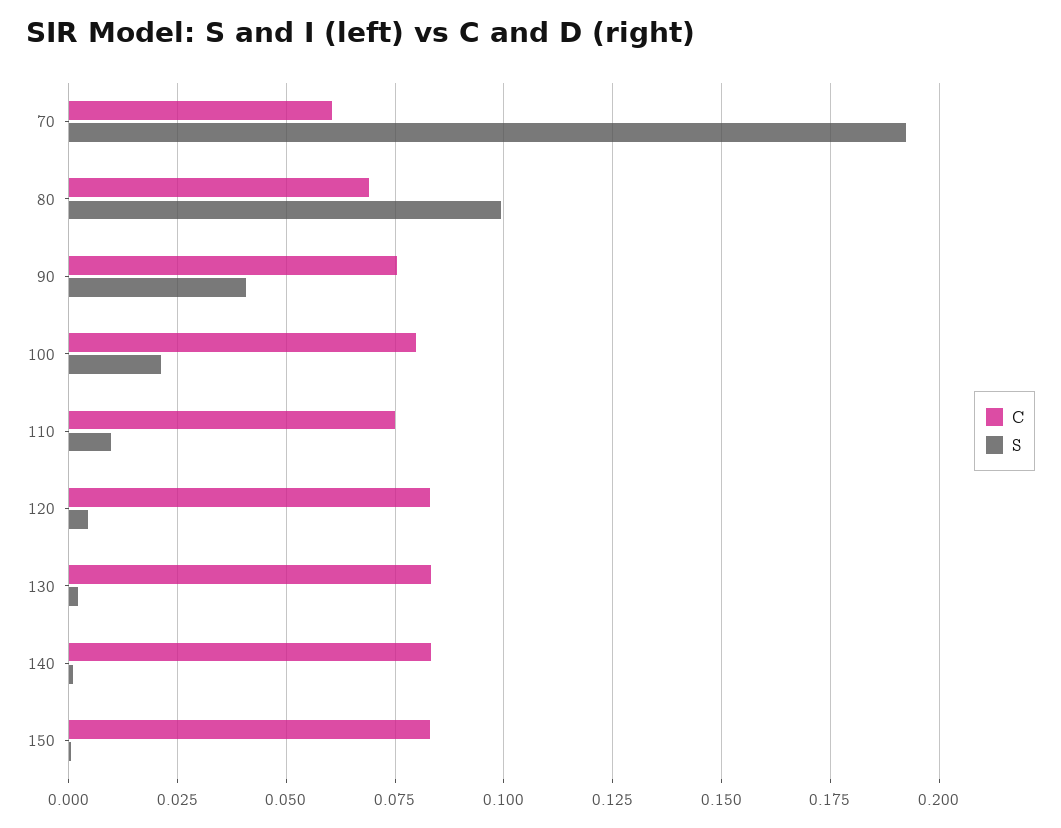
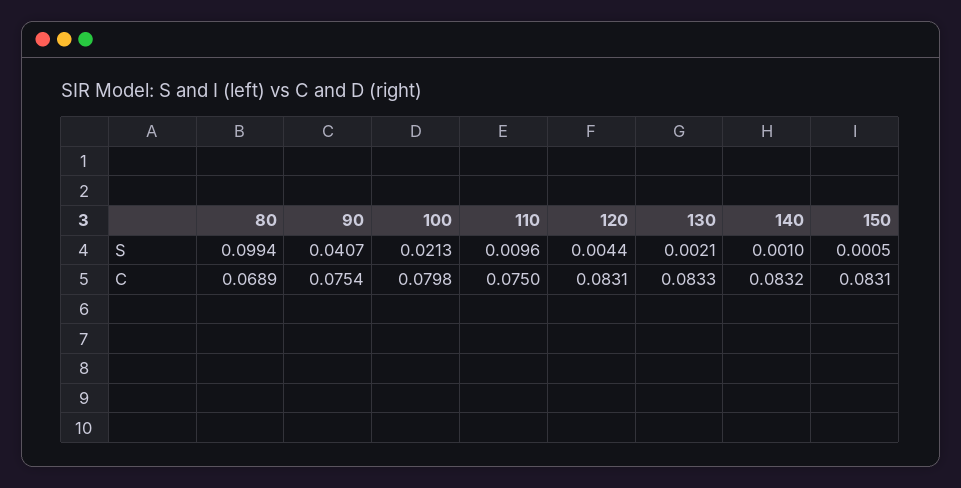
  {
    "C": {
-     "70": 0.06,
      "80": 0.0689,
      "90": 0.0754,
      "100": 0.0798,
      "110": 0.075,
      "120": 0.0831,
      "130": 0.0833,
      "140": 0.0832,
      "150": 0.0831
    },
    "S": {
-     "70": 0.1925,
      "80": 0.0994,
      "90": 0.0407,
      "100": 0.0213,
      "110": 0.0096,
      "120": 0.0044,
      "130": 0.0021,
      "140": 0.001,
      "150": 0.0005
    }
  }

